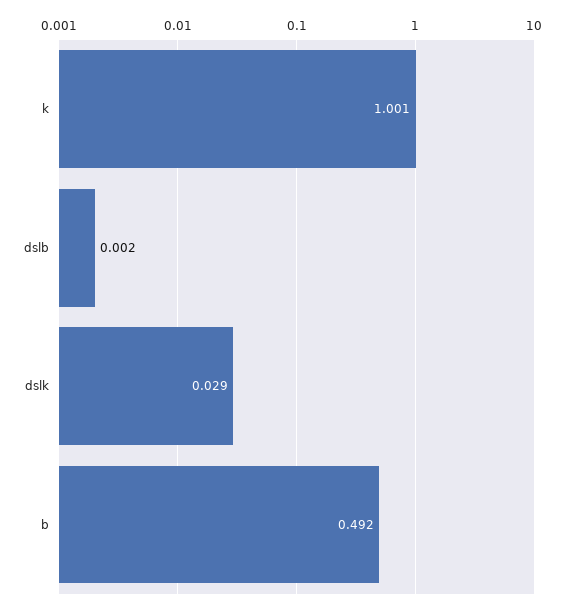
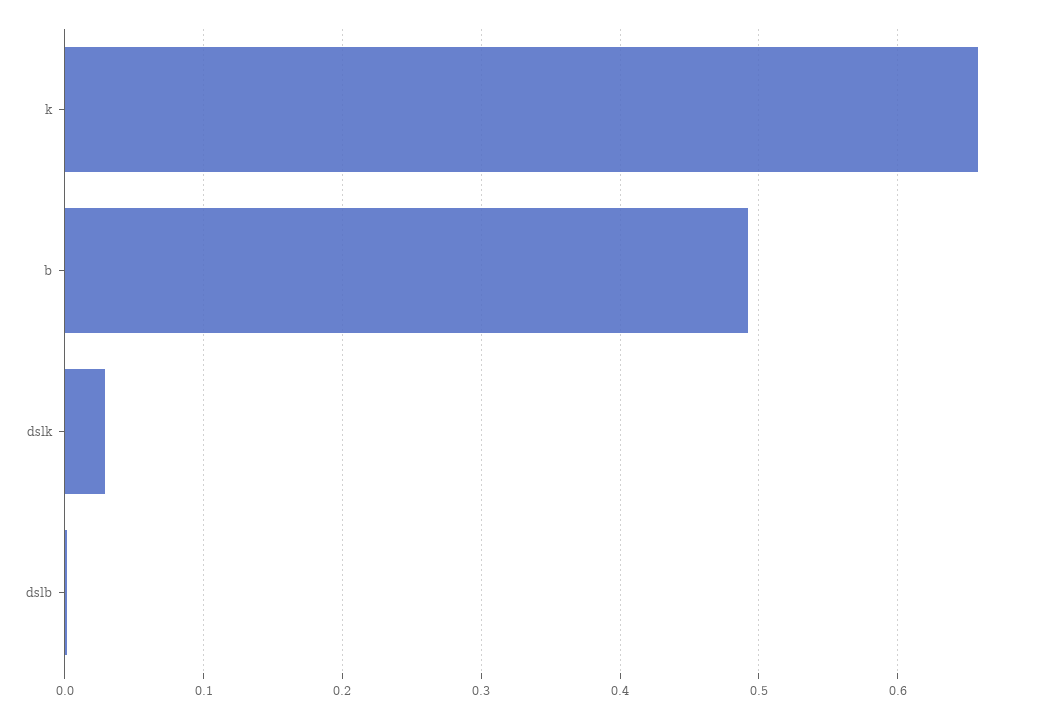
  {
-   "k": 1.001,
+   "k": 0.66,
    "dslb": 0.002,
    "dslk": 0.029,
    "b": 0.492
  }

